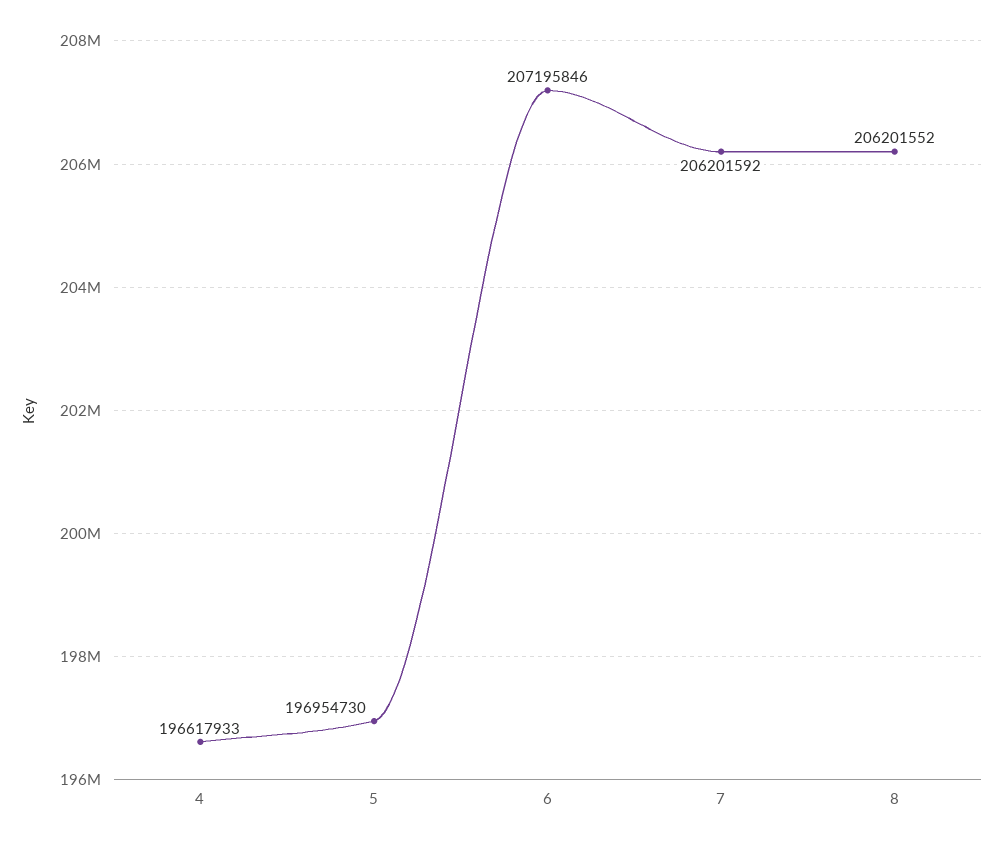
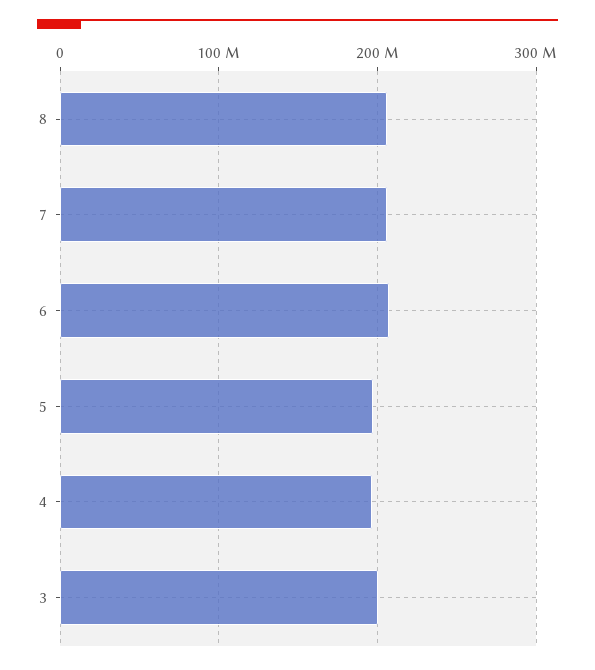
  {
    "4": 196617933,
    "5": 196954730,
    "6": 207195846,
    "7": 206201592,
-   "8": 206201552
+   "8": 206201552,
+   "3": 200000000
  }

